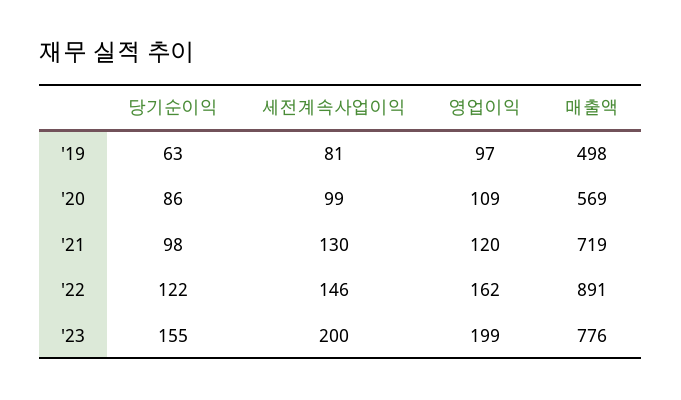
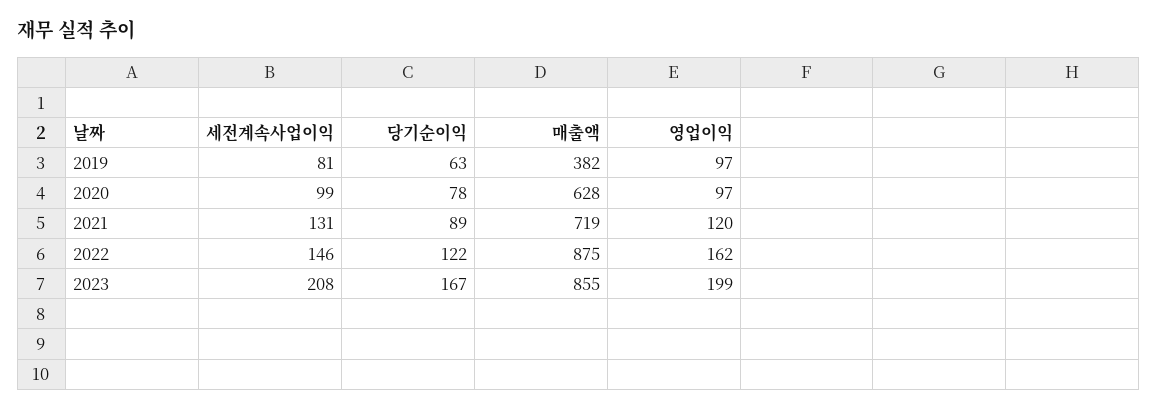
  {
    "당기순이익": {
      "'19": 63,
-     "'20": 86,
+     "'20": 78,
-     "'21": 98,
+     "'21": 89,
      "'22": 122,
-     "'23": 155
+     "'23": 167
    },
    "세전계속사업이익": {
      "'19": 81,
      "'20": 99,
-     "'21": 130,
+     "'21": 131,
      "'22": 146,
-     "'23": 200
+     "'23": 208
    },
    "영업이익": {
      "'19": 97,
-     "'20": 109,
+     "'20": 97,
      "'21": 120,
      "'22": 162,
      "'23": 199
    },
    "매출액": {
-     "'19": 498,
+     "'19": 382,
-     "'20": 569,
+     "'20": 628,
      "'21": 719,
-     "'22": 891,
+     "'22": 875,
-     "'23": 776
+     "'23": 855
    }
  }

